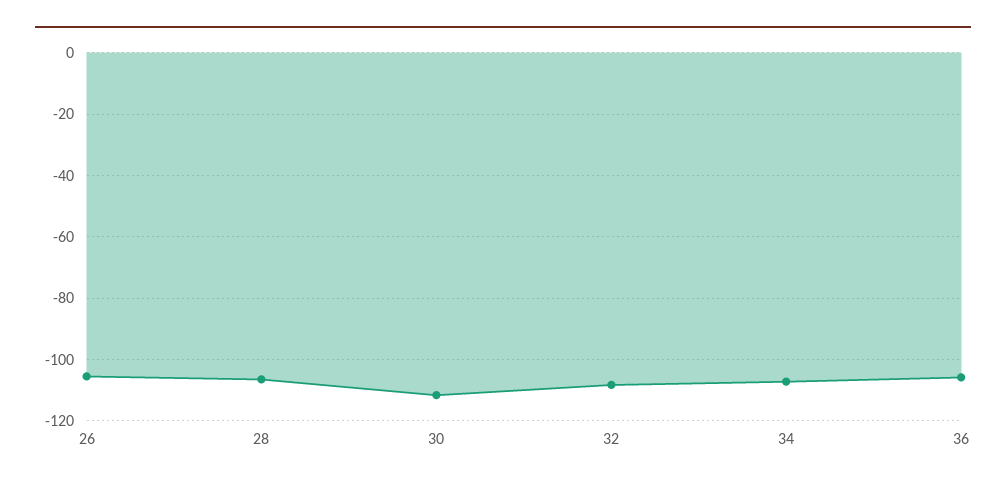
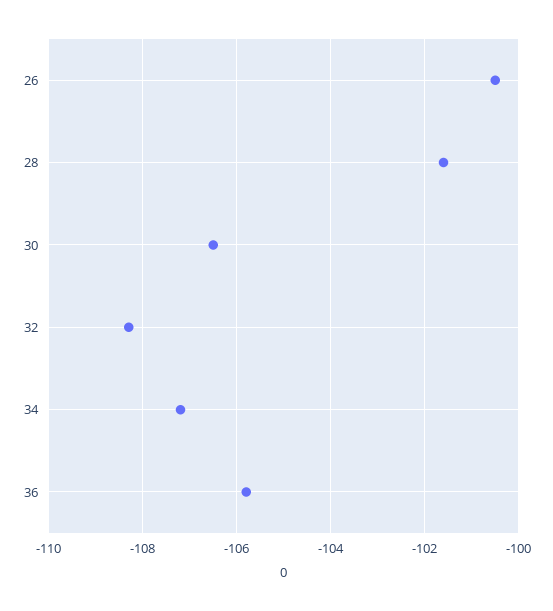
  {
-   "26": -106,
+   "26": -100.5,
-   "28": -106,
+   "28": -101.5,
-   "30": -112,
+   "30": -106.5,
    "32": -108.5,
    "34": -107,
    "36": -106
  }

